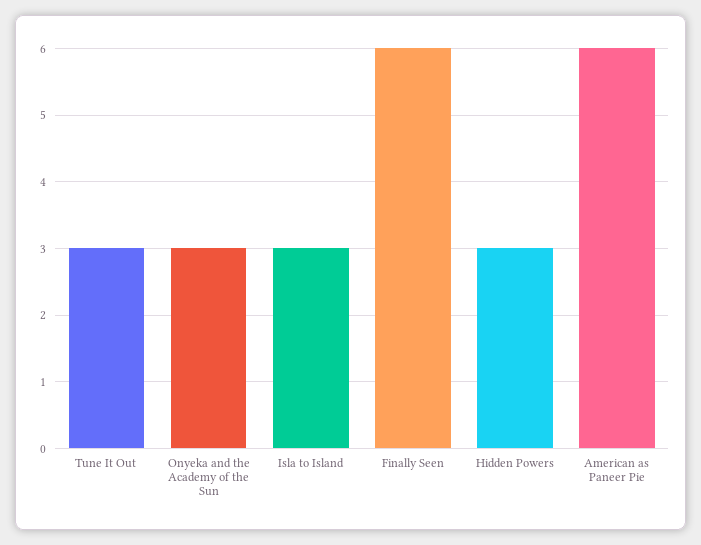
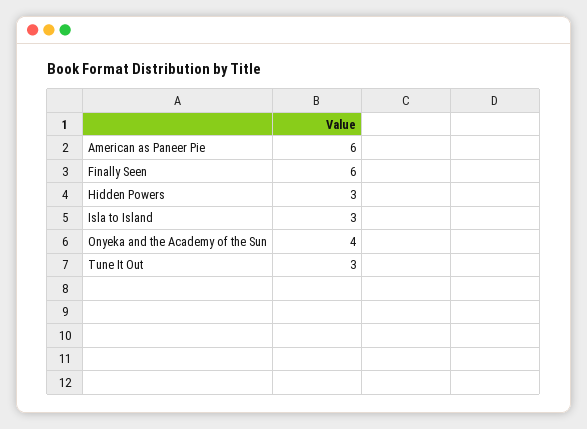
  {
    "Tune It Out": 3,
-   "Onyeka and the Academy of the Sun": 3,
+   "Onyeka and the Academy of the Sun": 4,
    "Isla to Island": 3,
    "Finally Seen": 6,
    "Hidden Powers": 3,
    "American as Paneer Pie": 6
  }

